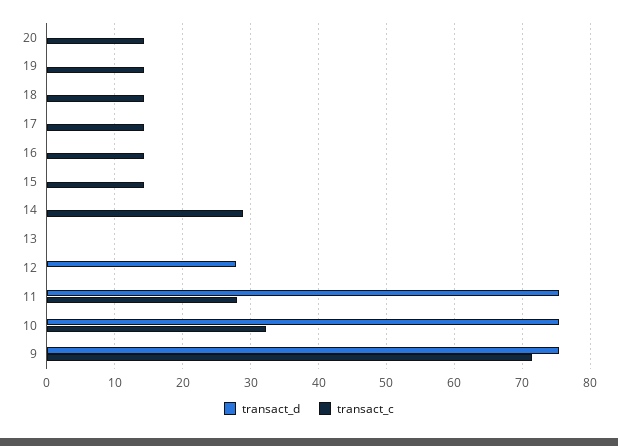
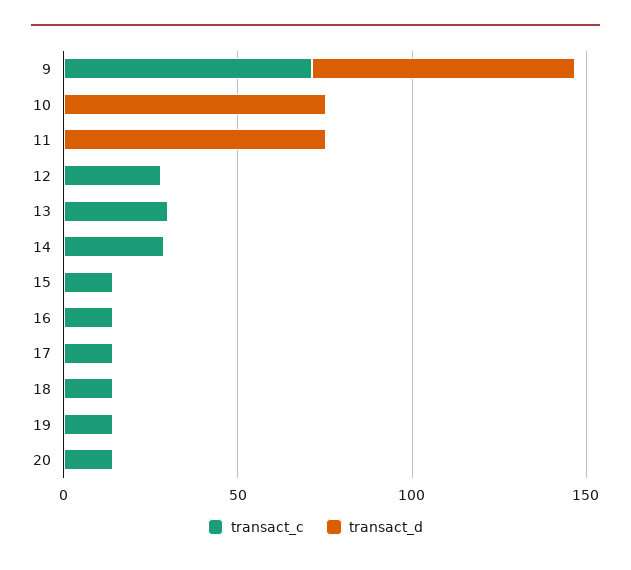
  {
    "transact_d": {
      "20": 0,
      "19": 0,
      "18": 0,
      "17": 0,
      "16": 0,
      "15": 0,
      "14": 0,
      "13": 0,
-     "12": 28,
+     "12": 0,
      "11": 75,
      "10": 75,
      "9": 75
    },
    "transact_c": {
      "20": 14,
      "19": 14,
      "18": 14,
      "17": 14,
      "16": 14,
      "15": 14,
      "14": 29,
-     "13": 0,
+     "13": 30,
-     "12": 0,
+     "12": 30,
-     "11": 28,
+     "11": 0,
-     "10": 32,
+     "10": 0,
      "9": 71
    }
  }

